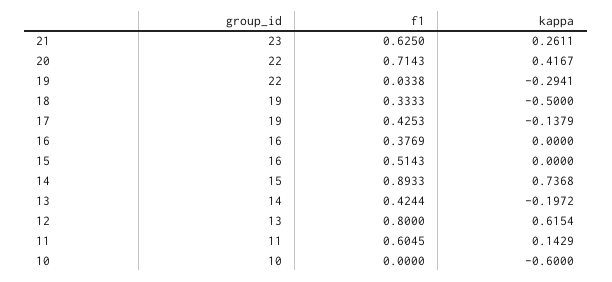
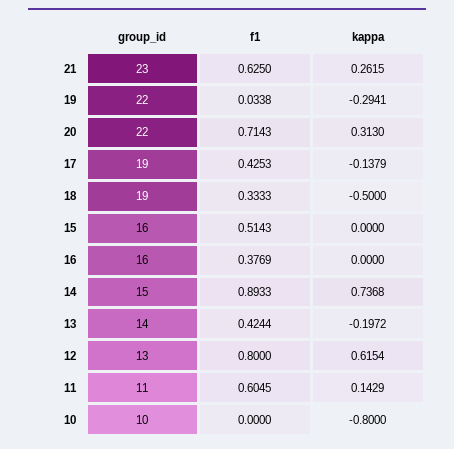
  {
    "group_id": {
      "21": 23,
      "20": 22,
      "19": 22,
      "18": 19,
      "17": 19,
      "16": 16,
      "15": 16,
      "14": 15,
      "13": 14,
      "12": 13,
      "11": 11,
      "10": 10
    },
    "f1": {
      "21": 0.625,
      "20": 0.7143,
      "19": 0.0338,
      "18": 0.3333,
      "17": 0.4253,
      "16": 0.3769,
      "15": 0.5143,
      "14": 0.8933,
      "13": 0.4244,
      "12": 0.8,
      "11": 0.6045,
      "10": 0
    },
    "kappa": {
-     "21": 0.2611,
+     "21": 0.2615,
-     "20": 0.4167,
+     "20": 0.313,
      "19": -0.2941,
      "18": -0.5,
      "17": -0.1379,
      "16": 0,
      "15": 0,
      "14": 0.7368,
      "13": -0.1972,
      "12": 0.6154,
      "11": 0.1429,
-     "10": -0.6
+     "10": -0.8
    }
  }

